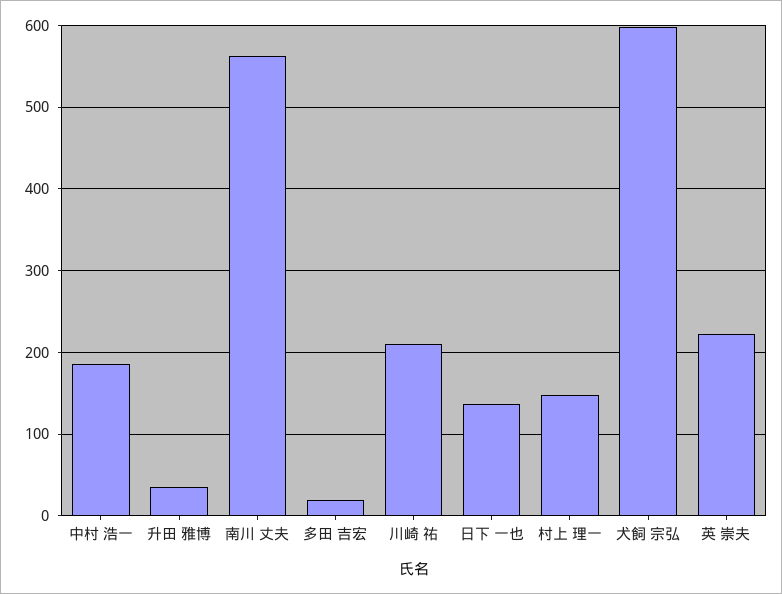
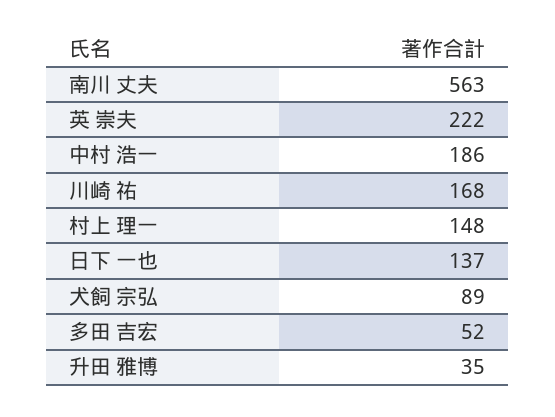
  {
    "中村 浩一": 186,
    "升田 雅博": 35,
    "南川 丈夫": 563,
-   "多田 吉宏": 20,
+   "多田 吉宏": 52,
-   "川崎 祐": 210,
+   "川崎 祐": 168,
    "日下 一也": 137,
    "村上 理一": 148,
-   "犬飼 宗弘": 600,
+   "犬飼 宗弘": 89,
    "英 崇夫": 222
  }

